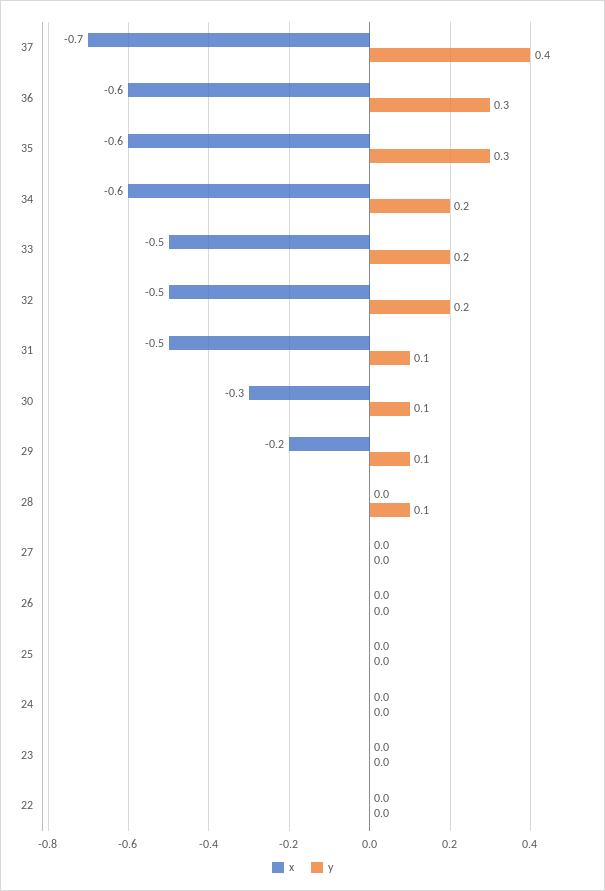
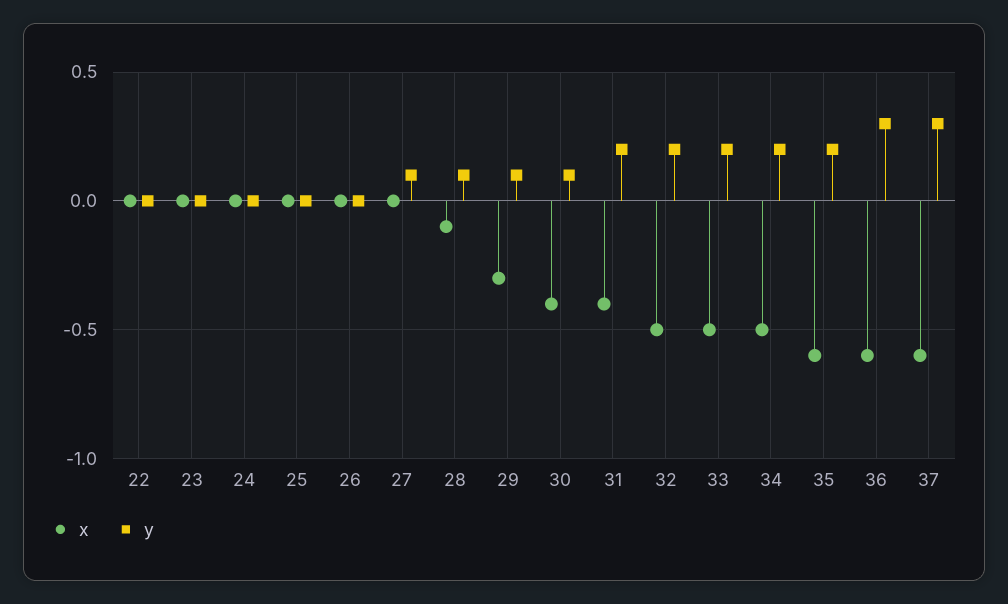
  {
    "x": {
-     "37": -0.7,
+     "37": -0.6,
      "36": -0.6,
      "35": -0.6,
-     "34": -0.6,
+     "34": -0.5,
      "33": -0.5,
      "32": -0.5,
-     "31": -0.5,
+     "31": -0.4,
-     "30": -0.3,
+     "30": -0.4,
-     "29": -0.2,
+     "29": -0.3,
-     "28": 0,
+     "28": -0.1,
      "27": 0,
      "26": 0,
      "25": 0,
      "24": 0,
      "23": 0,
      "22": 0
    },
    "y": {
-     "37": 0.4,
+     "37": 0.3,
      "36": 0.3,
-     "35": 0.3,
+     "35": 0.2,
      "34": 0.2,
      "33": 0.2,
      "32": 0.2,
-     "31": 0.1,
+     "31": 0.2,
      "30": 0.1,
      "29": 0.1,
      "28": 0.1,
-     "27": 0,
+     "27": 0.1,
      "26": 0,
      "25": 0,
      "24": 0,
      "23": 0,
      "22": 0
    }
  }

